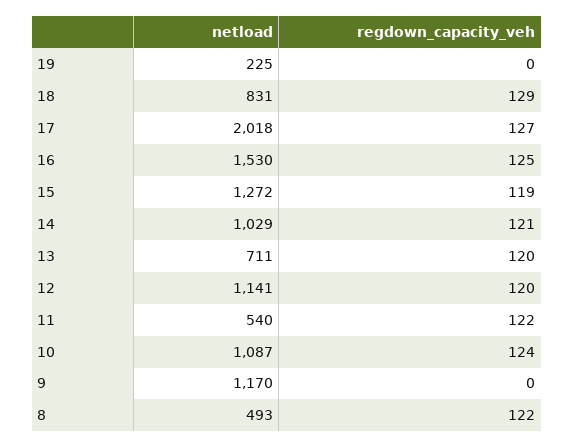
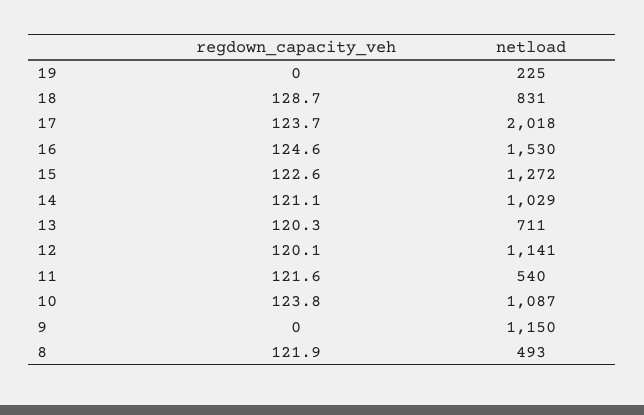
  {
    "netload": {
      "19": 225,
      "18": 831,
      "17": 2018,
      "16": 1530,
      "15": 1272,
      "14": 1029,
      "13": 711,
      "12": 1141,
      "11": 540,
      "10": 1087,
-     "9": 1170,
+     "9": 1150,
      "8": 493
    },
    "regdown_capacity_veh": {
      "19": 0,
      "18": 128.7,
-     "17": 127,
+     "17": 123.7,
      "16": 124.6,
-     "15": 119,
+     "15": 122.6,
      "14": 121.1,
      "13": 120.3,
      "12": 120.1,
      "11": 121.6,
      "10": 123.8,
      "9": 0,
      "8": 121.9
    }
  }

